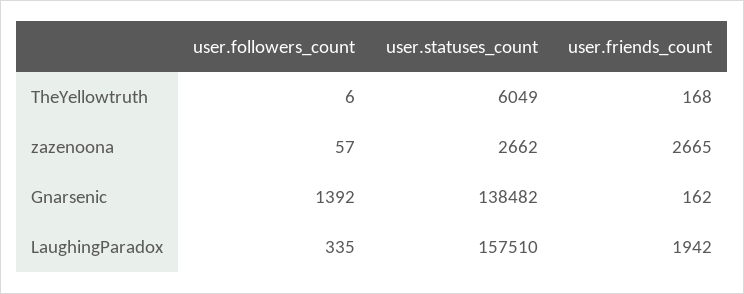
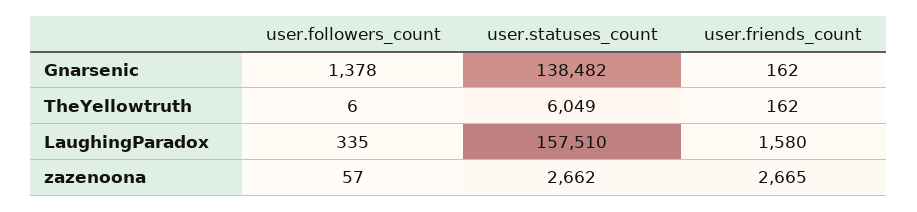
  {
    "user.followers_count": {
      "TheYellowtruth": 6,
      "zazenoona": 57,
-     "Gnarsenic": 1392,
+     "Gnarsenic": 1378,
      "LaughingParadox": 335
    },
    "user.statuses_count": {
      "TheYellowtruth": 6049,
      "zazenoona": 2662,
      "Gnarsenic": 138482,
      "LaughingParadox": 157510
    },
    "user.friends_count": {
-     "TheYellowtruth": 168,
+     "TheYellowtruth": 162,
      "zazenoona": 2665,
      "Gnarsenic": 162,
-     "LaughingParadox": 1942
+     "LaughingParadox": 1580
    }
  }

